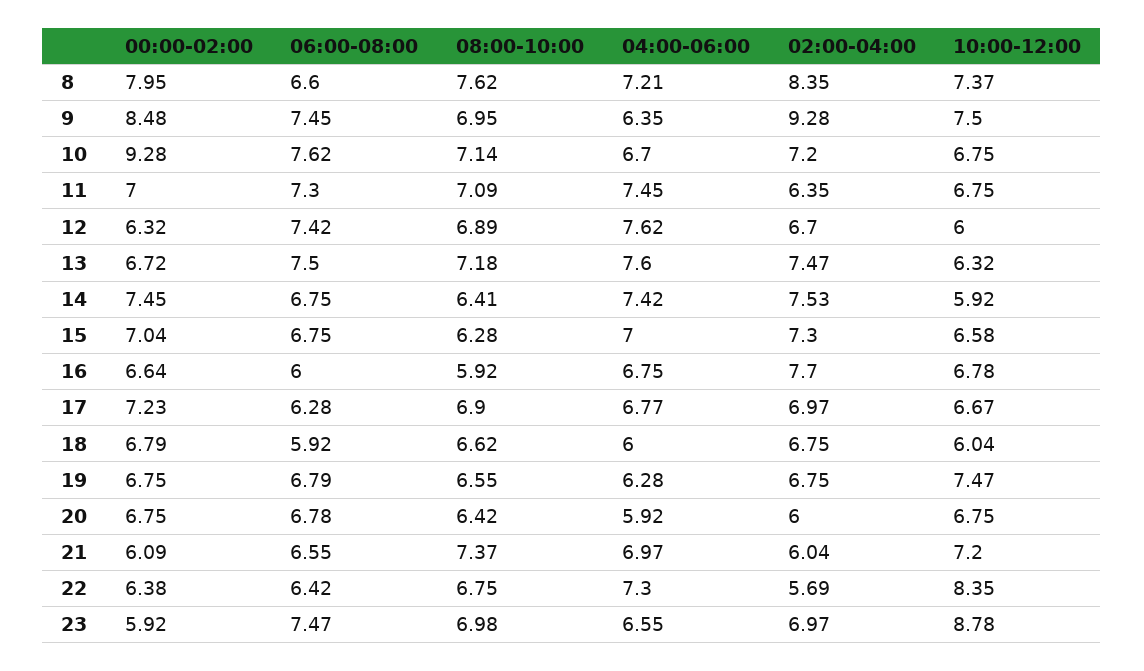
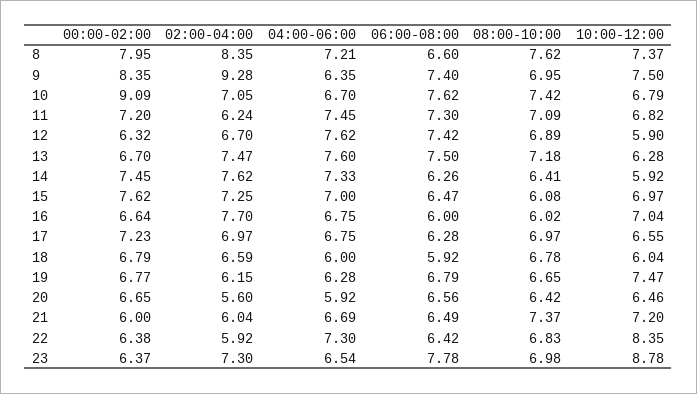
  {
    "00:00-02:00": {
      "8": 7.95,
-     "9": 8.48,
+     "9": 8.35,
-     "10": 9.28,
+     "10": 9.09,
-     "11": 7,
+     "11": 7.2,
      "12": 6.32,
-     "13": 6.72,
+     "13": 6.7,
      "14": 7.45,
-     "15": 7.04,
+     "15": 7.62,
      "16": 6.64,
      "17": 7.23,
      "18": 6.79,
-     "19": 6.75,
+     "19": 6.77,
-     "20": 6.75,
+     "20": 6.65,
-     "21": 6.09,
+     "21": 6,
      "22": 6.38,
-     "23": 5.92
+     "23": 6.37
    },
    "06:00-08:00": {
      "8": 6.6,
-     "9": 7.45,
+     "9": 7.4,
      "10": 7.62,
      "11": 7.3,
      "12": 7.42,
      "13": 7.5,
-     "14": 6.75,
+     "14": 6.26,
-     "15": 6.75,
+     "15": 6.47,
      "16": 6,
      "17": 6.28,
      "18": 5.92,
      "19": 6.79,
-     "20": 6.78,
+     "20": 6.56,
-     "21": 6.55,
+     "21": 6.49,
      "22": 6.42,
-     "23": 7.47
+     "23": 7.78
    },
    "08:00-10:00": {
      "8": 7.62,
      "9": 6.95,
-     "10": 7.14,
+     "10": 7.42,
      "11": 7.09,
      "12": 6.89,
      "13": 7.18,
      "14": 6.41,
-     "15": 6.28,
+     "15": 6.08,
-     "16": 5.92,
+     "16": 6.02,
-     "17": 6.9,
+     "17": 6.97,
-     "18": 6.62,
+     "18": 6.78,
-     "19": 6.55,
+     "19": 6.65,
      "20": 6.42,
      "21": 7.37,
-     "22": 6.75,
+     "22": 6.83,
      "23": 6.98
    },
    "04:00-06:00": {
      "8": 7.21,
      "9": 6.35,
      "10": 6.7,
      "11": 7.45,
      "12": 7.62,
      "13": 7.6,
-     "14": 7.42,
+     "14": 7.33,
      "15": 7,
      "16": 6.75,
-     "17": 6.77,
+     "17": 6.75,
      "18": 6,
      "19": 6.28,
      "20": 5.92,
-     "21": 6.97,
+     "21": 6.69,
      "22": 7.3,
-     "23": 6.55
+     "23": 6.54
    },
    "02:00-04:00": {
      "8": 8.35,
      "9": 9.28,
-     "10": 7.2,
+     "10": 7.05,
-     "11": 6.35,
+     "11": 6.24,
      "12": 6.7,
      "13": 7.47,
-     "14": 7.53,
+     "14": 7.62,
-     "15": 7.3,
+     "15": 7.25,
      "16": 7.7,
      "17": 6.97,
-     "18": 6.75,
+     "18": 6.59,
-     "19": 6.75,
+     "19": 6.15,
-     "20": 6,
+     "20": 5.6,
      "21": 6.04,
-     "22": 5.69,
+     "22": 5.92,
-     "23": 6.97
+     "23": 7.3
    },
    "10:00-12:00": {
      "8": 7.37,
      "9": 7.5,
-     "10": 6.75,
+     "10": 6.79,
-     "11": 6.75,
+     "11": 6.82,
-     "12": 6,
+     "12": 5.9,
-     "13": 6.32,
+     "13": 6.28,
      "14": 5.92,
-     "15": 6.58,
+     "15": 6.97,
-     "16": 6.78,
+     "16": 7.04,
-     "17": 6.67,
+     "17": 6.55,
      "18": 6.04,
      "19": 7.47,
-     "20": 6.75,
+     "20": 6.46,
      "21": 7.2,
      "22": 8.35,
      "23": 8.78
    }
  }

